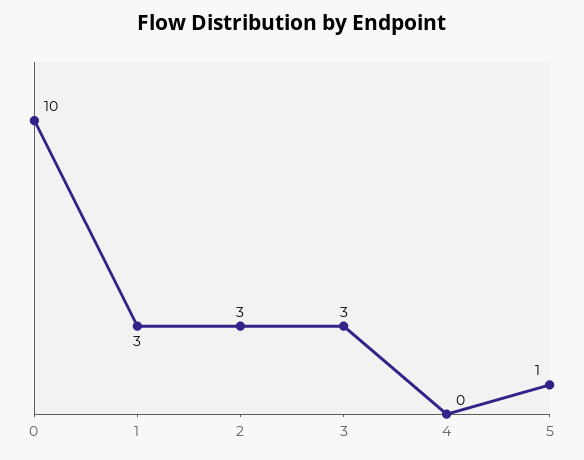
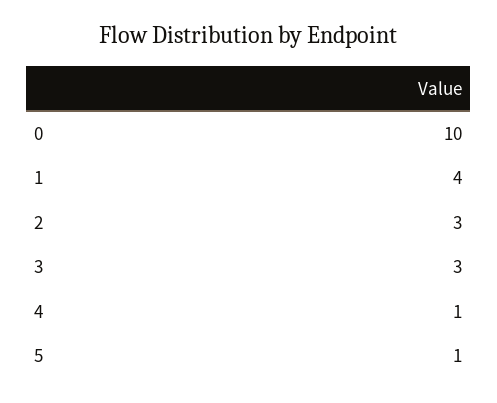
  {
    "0": 10,
-   "1": 3,
+   "1": 4,
    "2": 3,
    "3": 3,
-   "4": 0,
+   "4": 1,
    "5": 1
  }

